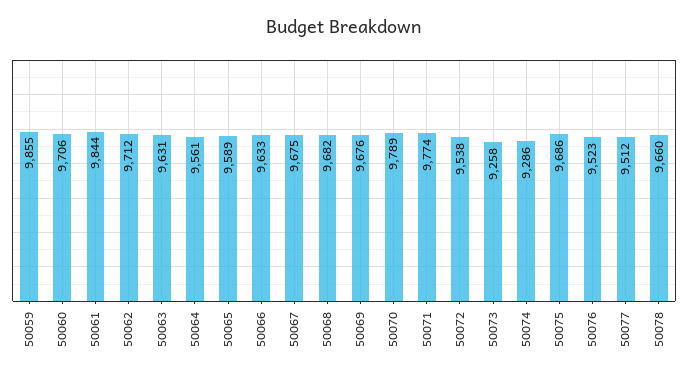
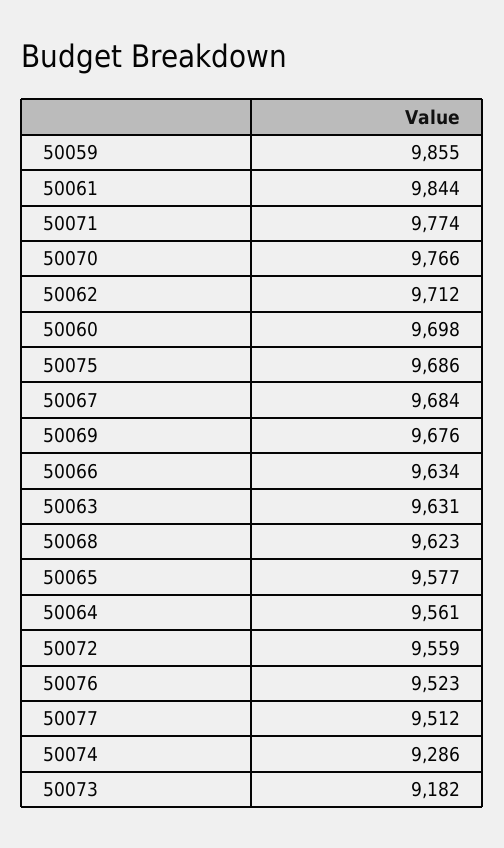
  {
    "50059": 9855,
-   "50060": 9706,
+   "50060": 9698,
    "50061": 9844,
    "50062": 9712,
    "50063": 9631,
    "50064": 9561,
-   "50065": 9589,
+   "50065": 9577,
-   "50066": 9633,
+   "50066": 9634,
-   "50067": 9675,
+   "50067": 9684,
-   "50068": 9682,
+   "50068": 9623,
    "50069": 9676,
-   "50070": 9789,
+   "50070": 9766,
    "50071": 9774,
-   "50072": 9538,
+   "50072": 9559,
-   "50073": 9258,
+   "50073": 9182,
    "50074": 9286,
    "50075": 9686,
    "50076": 9523,
-   "50077": 9512,
+   "50077": 9512
-   "50078": 9660
  }

